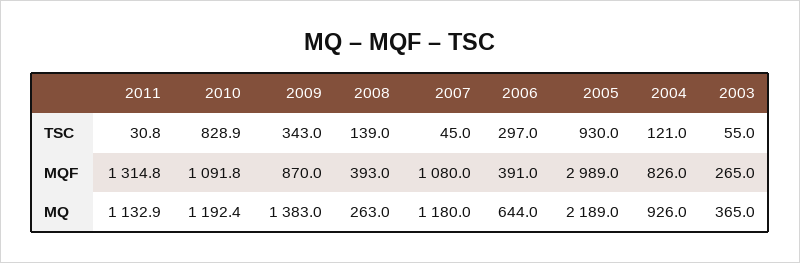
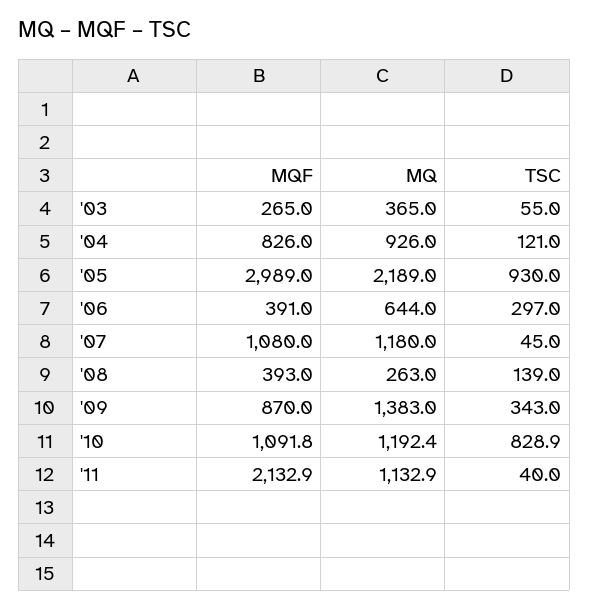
  {
    "2011": {
-     "TSC": 30.8,
+     "TSC": 40,
-     "MQF": 1314.8,
+     "MQF": 2132.9,
      "MQ": 1132.9
    },
    "2010": {
      "TSC": 828.9,
      "MQF": 1091.8,
      "MQ": 1192.4
    },
    "2009": {
      "TSC": 343,
      "MQF": 870,
      "MQ": 1383
    },
    "2008": {
      "TSC": 139,
      "MQF": 393,
      "MQ": 263
    },
    "2007": {
      "TSC": 45,
      "MQF": 1080,
      "MQ": 1180
    },
    "2006": {
      "TSC": 297,
      "MQF": 391,
      "MQ": 644
    },
    "2005": {
      "TSC": 930,
      "MQF": 2989,
      "MQ": 2189
    },
    "2004": {
      "TSC": 121,
      "MQF": 826,
      "MQ": 926
    },
    "2003": {
      "TSC": 55,
      "MQF": 265,
      "MQ": 365
    }
  }

